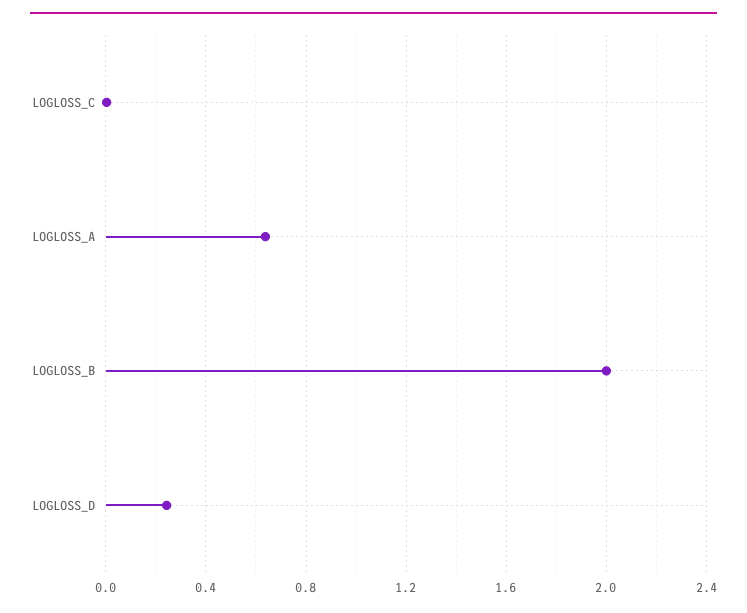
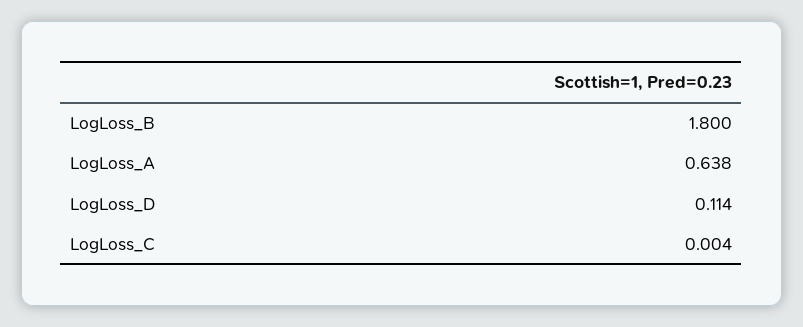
  {
    "LOGLOSS_C": 0.004,
    "LOGLOSS_A": 0.638,
-   "LOGLOSS_B": 2,
+   "LOGLOSS_B": 1.8,
-   "LOGLOSS_D": 0.25
+   "LOGLOSS_D": 0.114
  }

